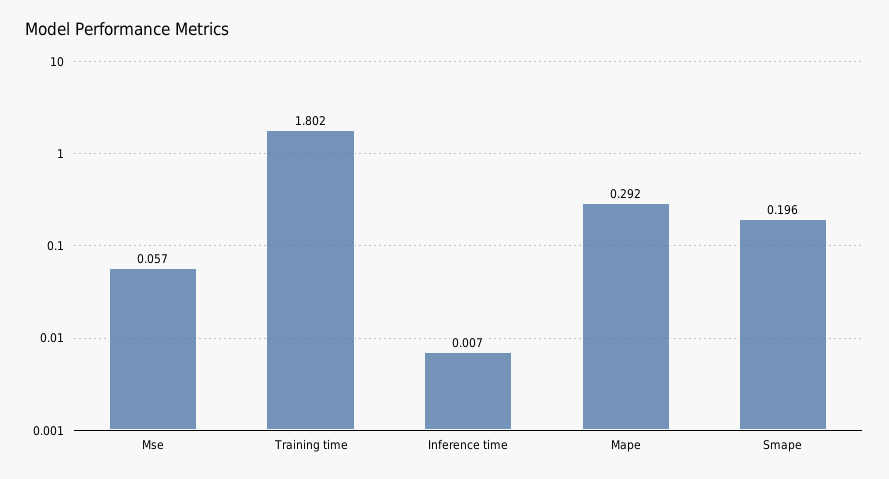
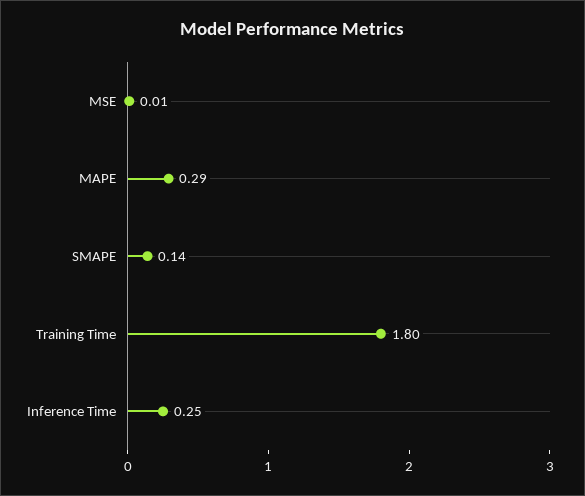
  {
-   "Mse": 0.057,
+   "Mse": 0.01,
    "Training time": 1.802,
-   "Inference time": 0.007,
+   "Inference time": 0.25,
    "Mape": 0.292,
-   "Smape": 0.196
+   "Smape": 0.14
  }

